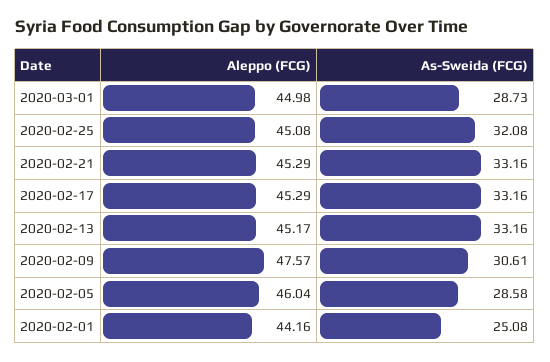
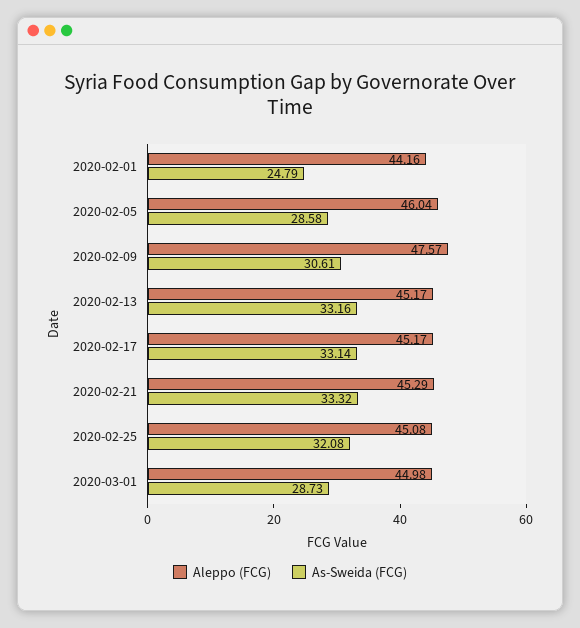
  {
    "Aleppo (FCG)": {
      "2020-03-01": 44.98,
      "2020-02-25": 45.08,
      "2020-02-21": 45.29,
-     "2020-02-17": 45.29,
+     "2020-02-17": 45.17,
      "2020-02-13": 45.17,
      "2020-02-09": 47.57,
      "2020-02-05": 46.04,
      "2020-02-01": 44.16
    },
    "As-Sweida (FCG)": {
      "2020-03-01": 28.73,
      "2020-02-25": 32.08,
-     "2020-02-21": 33.16,
+     "2020-02-21": 33.32,
-     "2020-02-17": 33.16,
+     "2020-02-17": 33.14,
      "2020-02-13": 33.16,
      "2020-02-09": 30.61,
      "2020-02-05": 28.58,
-     "2020-02-01": 25.08
+     "2020-02-01": 24.79
    }
  }

